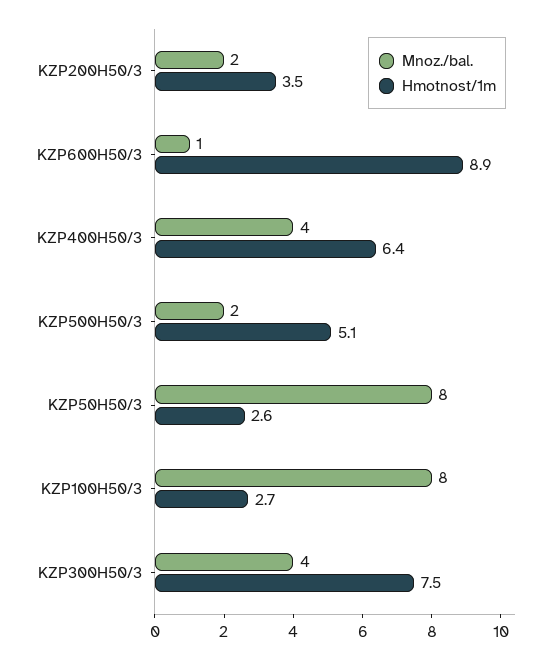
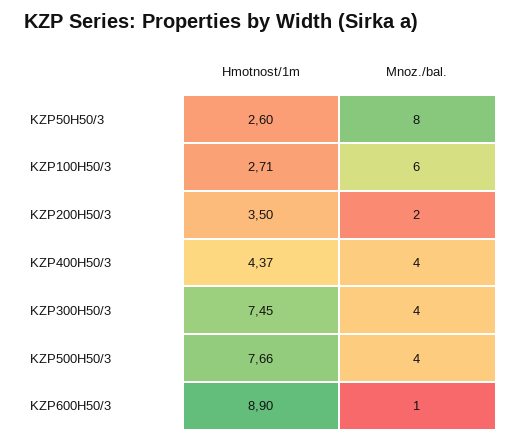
  {
    "Mnoz./bal.": {
      "KZP200H50/3": 2,
      "KZP600H50/3": 1,
      "KZP400H50/3": 4,
-     "KZP500H50/3": 2,
+     "KZP500H50/3": 4,
      "KZP50H50/3": 8,
-     "KZP100H50/3": 8,
+     "KZP100H50/3": 6,
      "KZP300H50/3": 4
    },
    "Hmotnost/1m": {
      "KZP200H50/3": 3.5,
      "KZP600H50/3": 8.9,
-     "KZP400H50/3": 6.4,
+     "KZP400H50/3": 4.37,
-     "KZP500H50/3": 5.1,
+     "KZP500H50/3": 7.66,
      "KZP50H50/3": 2.6,
      "KZP100H50/3": 2.71,
      "KZP300H50/3": 7.45
    }
  }

